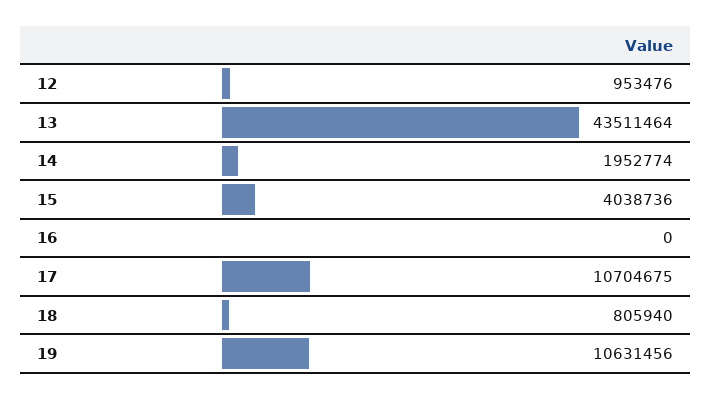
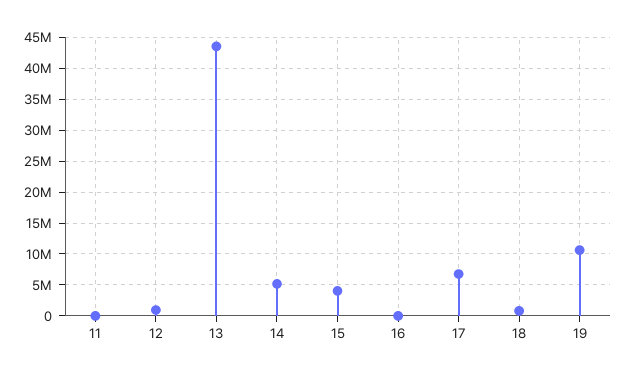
  {
    "12": 953476,
    "13": 43511464,
-   "14": 1952774,
+   "14": 5000000,
    "15": 4038736,
    "16": 0,
-   "17": 10704675,
+   "17": 7000000,
    "18": 805940,
-   "19": 10631456
+   "19": 10631456,
+   "11": 0
  }

